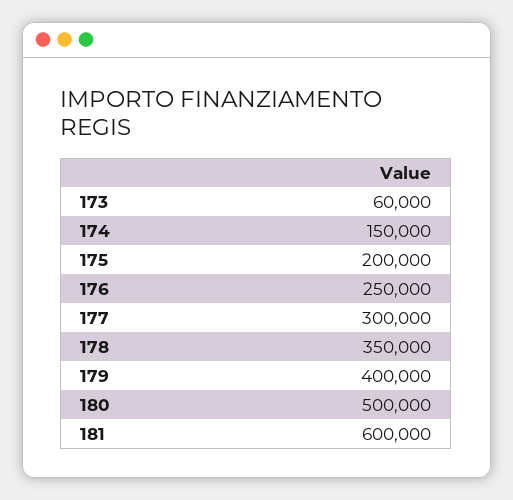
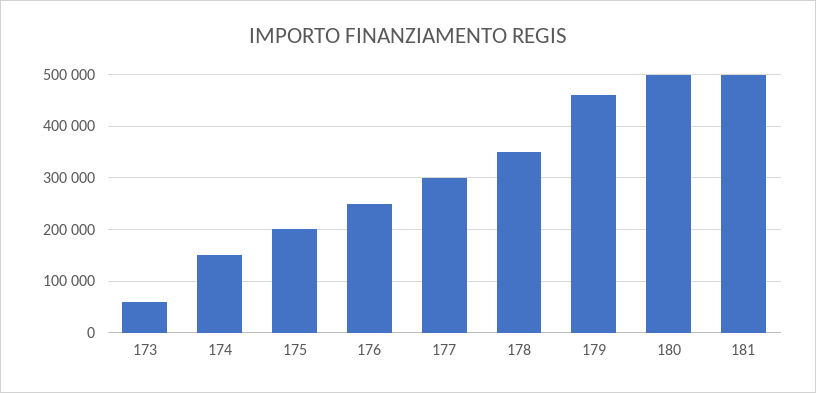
  {
    "173": 60000,
    "174": 150000,
    "175": 200000,
    "176": 250000,
    "177": 300000,
    "178": 350000,
-   "179": 400000,
+   "179": 460000,
    "180": 500000,
-   "181": 600000
+   "181": 500000
  }

